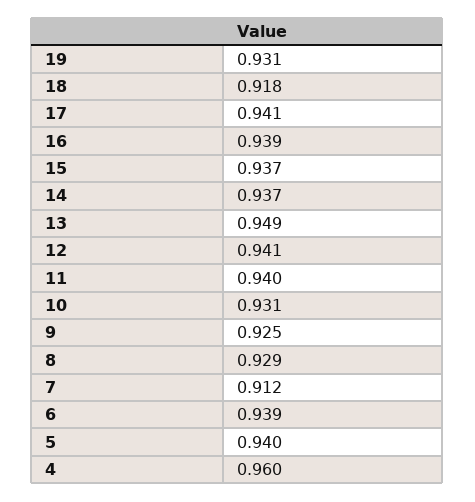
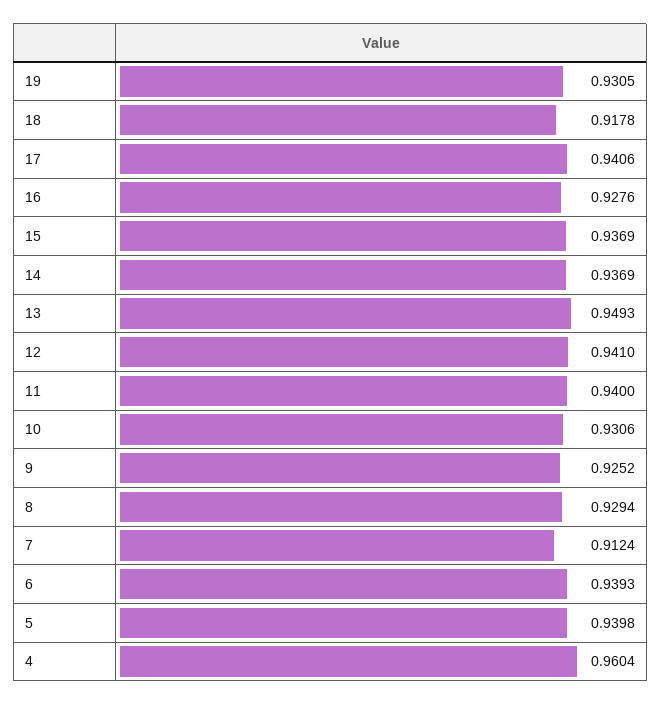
  {
    "19": 0.9305,
    "18": 0.9178,
    "17": 0.9406,
-   "16": 0.939,
+   "16": 0.9276,
    "15": 0.9369,
    "14": 0.9369,
    "13": 0.9493,
    "12": 0.941,
    "11": 0.94,
    "10": 0.9306,
    "9": 0.9252,
    "8": 0.9294,
    "7": 0.9124,
    "6": 0.9393,
    "5": 0.9398,
    "4": 0.9604
  }

